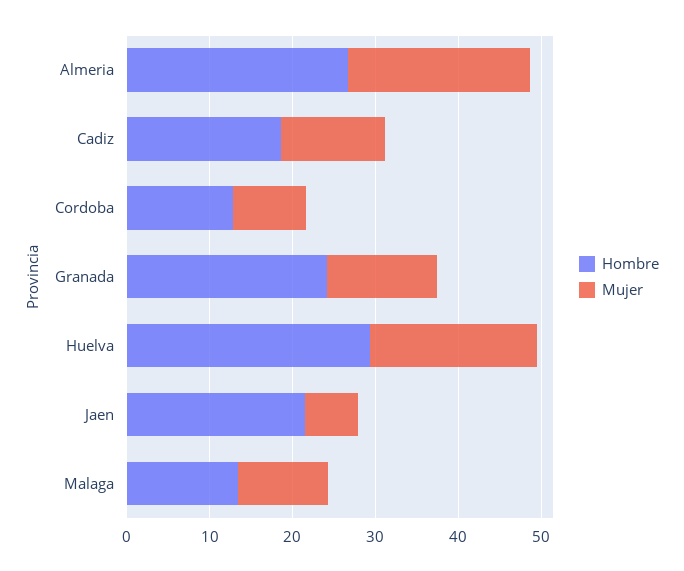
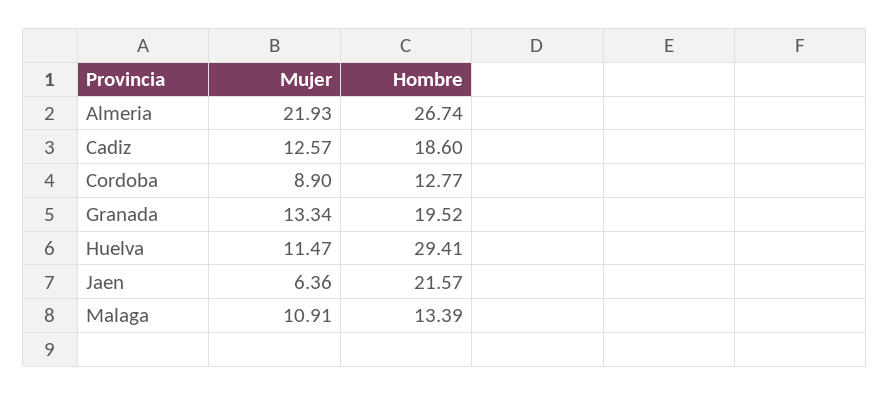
  {
    "Hombre": {
      "Almeria": 26.74,
      "Cadiz": 18.6,
      "Cordoba": 12.77,
-     "Granada": 24,
+     "Granada": 19.52,
      "Huelva": 29.41,
      "Jaen": 21.57,
      "Malaga": 13.39
    },
    "Mujer": {
      "Almeria": 21.93,
      "Cadiz": 12.57,
      "Cordoba": 8.9,
      "Granada": 13.34,
-     "Huelva": 20,
+     "Huelva": 11.47,
      "Jaen": 6.36,
      "Malaga": 10.91
    }
  }

